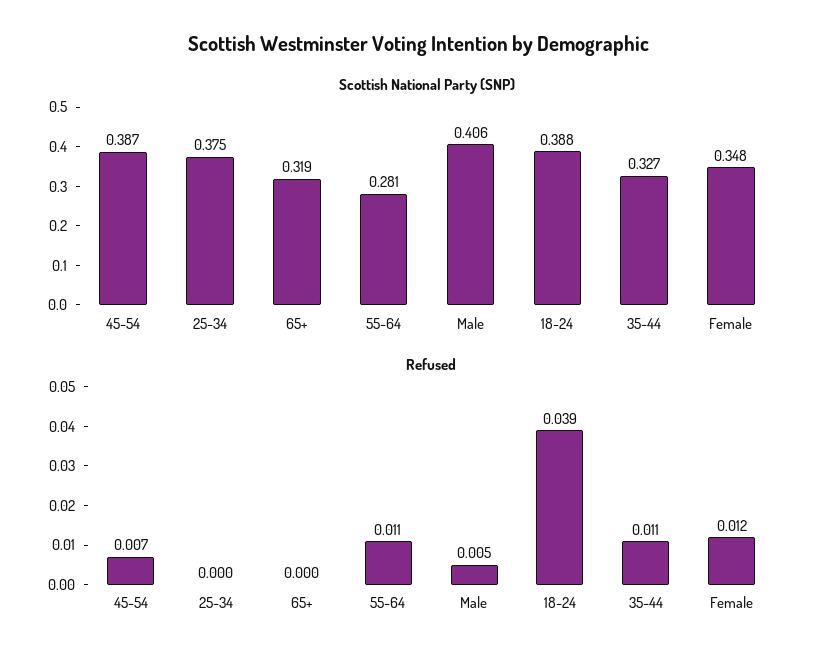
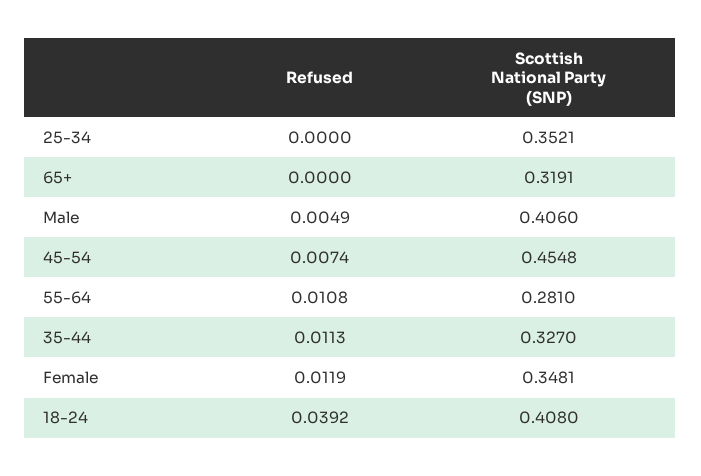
  {
    "Scottish National Party (SNP)": {
-     "45-54": 0.387,
+     "45-54": 0.4548,
-     "25-34": 0.375,
+     "25-34": 0.3521,
      "65+": 0.3191,
      "55-64": 0.281,
      "Male": 0.406,
-     "18-24": 0.388,
+     "18-24": 0.408,
      "35-44": 0.327,
      "Female": 0.3481
    },
    "Refused": {
      "45-54": 0.0074,
      "25-34": 0,
      "65+": 0,
      "55-64": 0.0108,
      "Male": 0.0049,
      "18-24": 0.0392,
      "35-44": 0.0113,
      "Female": 0.0119
    }
  }

